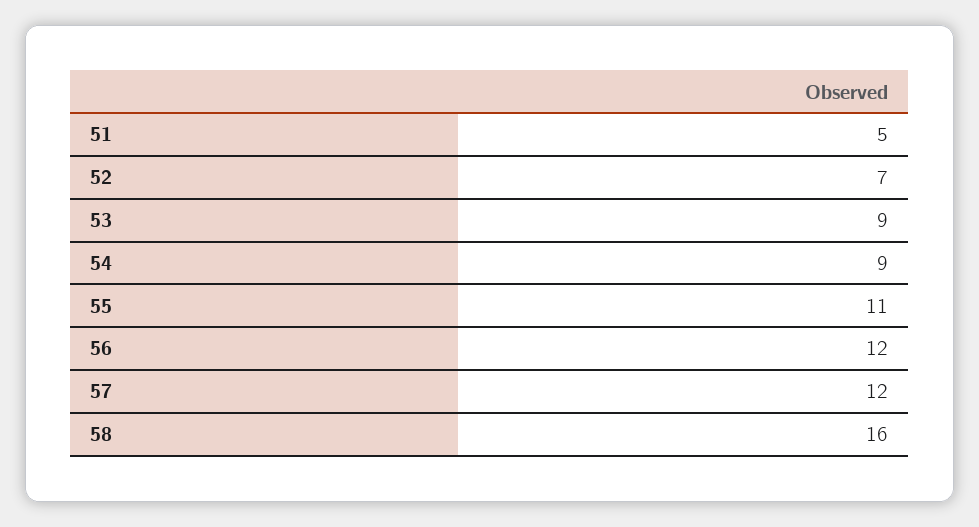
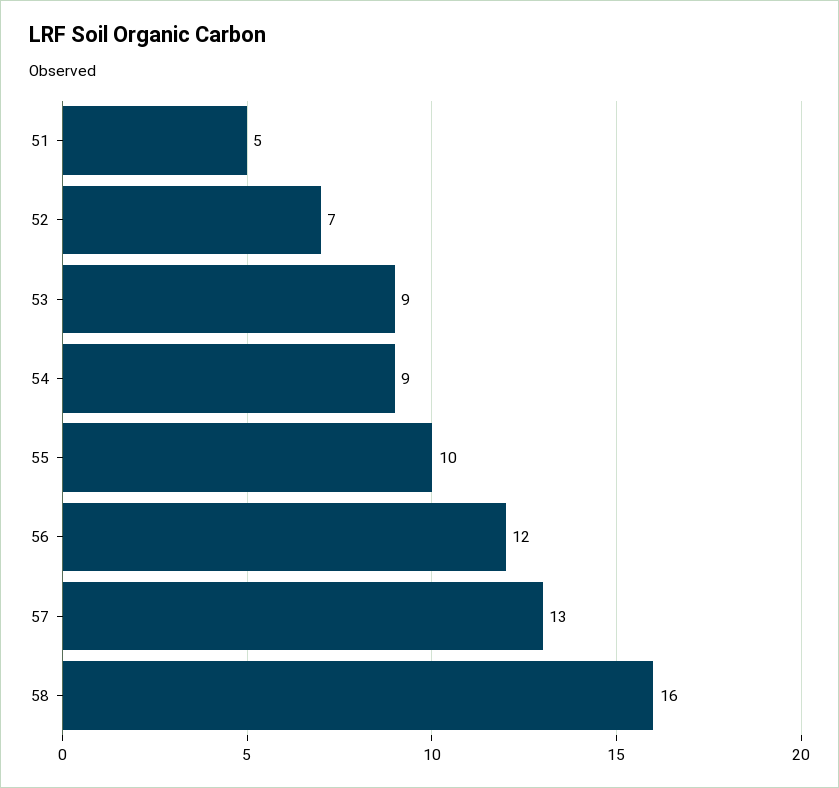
  {
    "51": 5,
    "52": 7,
    "53": 9,
    "54": 9,
-   "55": 11,
+   "55": 10,
    "56": 12,
-   "57": 12,
+   "57": 13,
    "58": 16
  }

